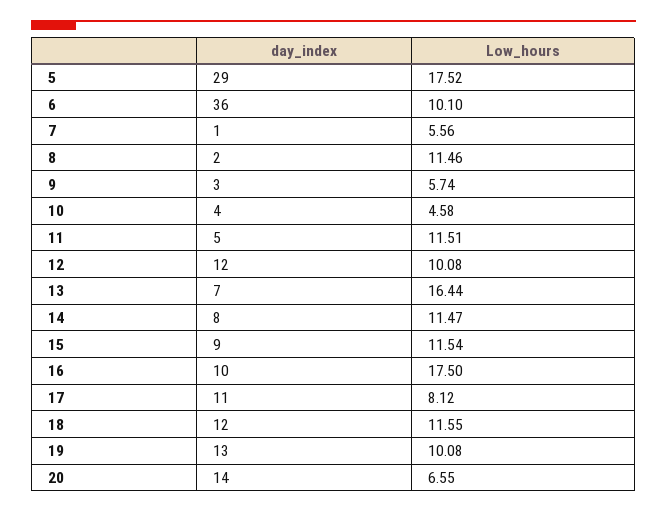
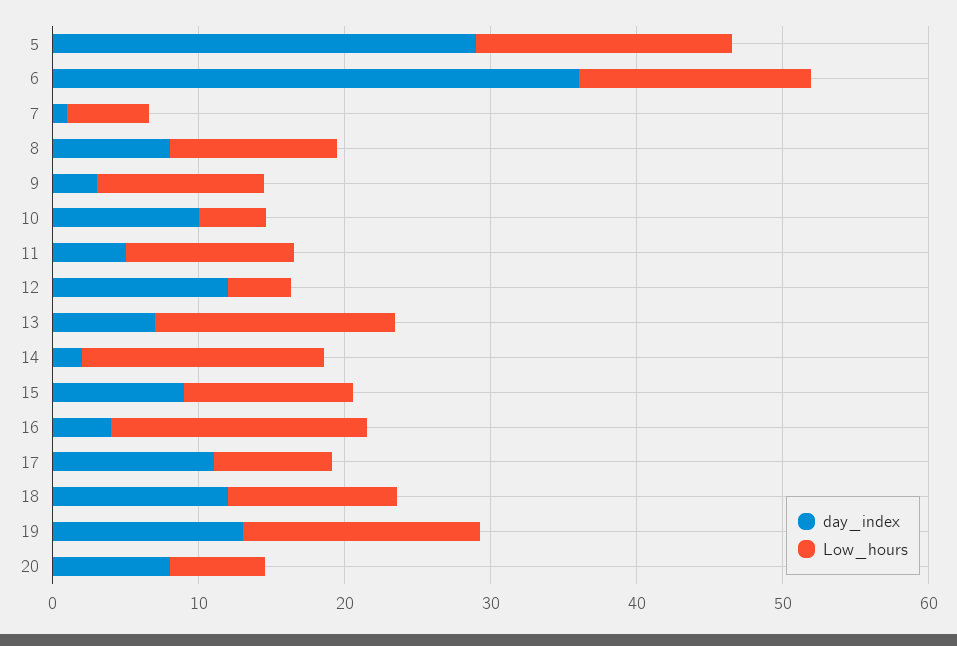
  {
    "day_index": {
      "5": 29,
      "6": 36,
      "7": 1,
-     "8": 2,
+     "8": 8,
      "9": 3,
-     "10": 4,
+     "10": 10,
      "11": 5,
      "12": 12,
      "13": 7,
-     "14": 8,
+     "14": 2,
      "15": 9,
-     "16": 10,
+     "16": 4,
      "17": 11,
      "18": 12,
      "19": 13,
-     "20": 14
+     "20": 8
    },
    "Low_hours": {
      "5": 17.52,
-     "6": 10.1,
+     "6": 16,
      "7": 5.56,
      "8": 11.46,
-     "9": 5.74,
+     "9": 12,
      "10": 4.58,
      "11": 11.51,
-     "12": 10.08,
+     "12": 4,
      "13": 16.44,
-     "14": 11.47,
+     "14": 16,
      "15": 11.54,
      "16": 17.5,
      "17": 8.12,
      "18": 11.55,
-     "19": 10.08,
+     "19": 16,
      "20": 6.55
    }
  }

